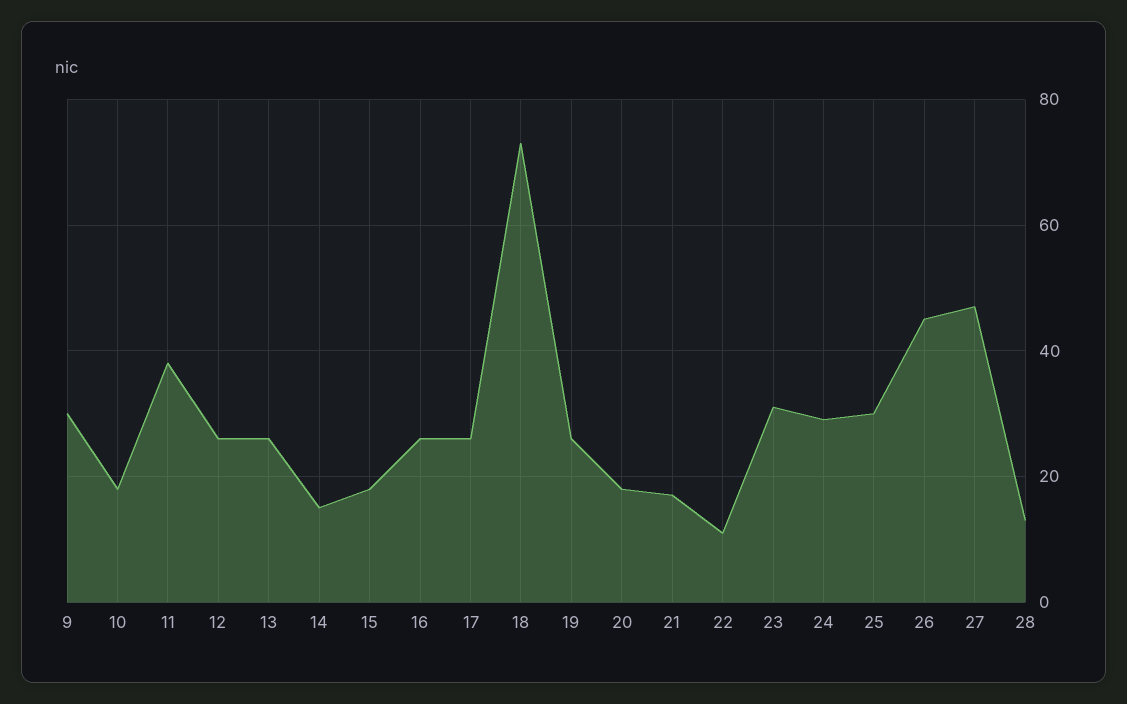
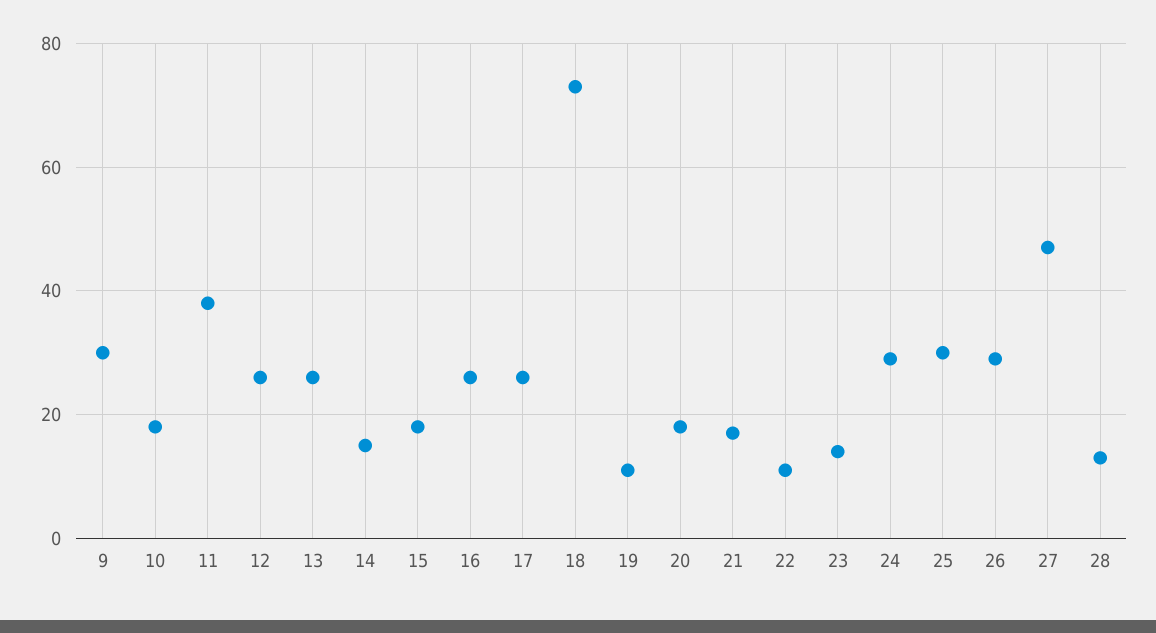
  {
    "9": 30,
    "10": 20,
    "11": 40,
    "12": 25,
    "13": 25,
    "14": 15,
    "15": 20,
    "16": 25,
    "17": 25,
    "18": 75,
-   "19": 25,
+   "19": 10,
    "20": 20,
    "21": 15,
    "22": 10,
-   "23": 30,
+   "23": 15,
    "24": 30,
    "25": 30,
-   "26": 45,
+   "26": 30,
    "27": 45,
    "28": 15
  }

